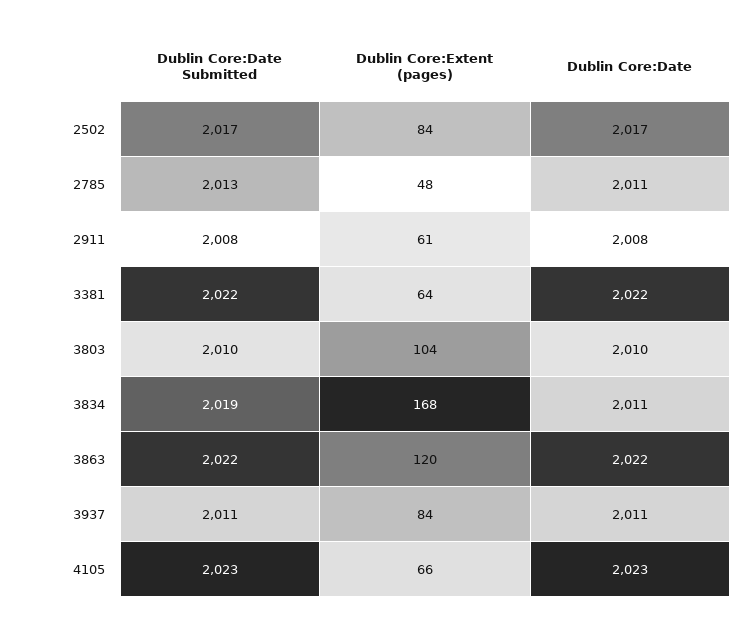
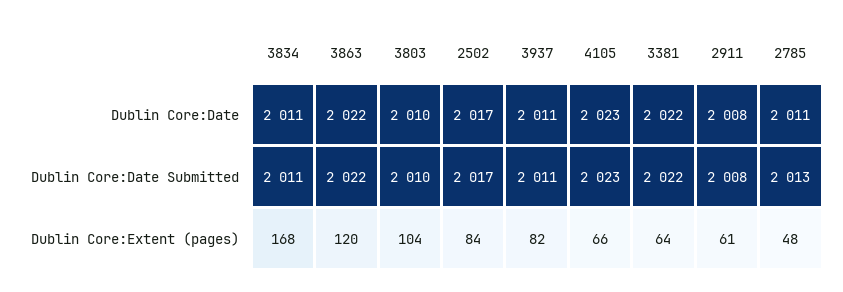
  {
    "Dublin Core:Date Submitted": {
      "2502": 2017,
      "2785": 2013,
      "2911": 2008,
      "3381": 2022,
      "3803": 2010,
-     "3834": 2019,
+     "3834": 2011,
      "3863": 2022,
      "3937": 2011,
      "4105": 2023
    },
    "Dublin Core:Extent (pages)": {
      "2502": 84,
      "2785": 48,
      "2911": 61,
      "3381": 64,
      "3803": 104,
      "3834": 168,
      "3863": 120,
-     "3937": 84,
+     "3937": 82,
      "4105": 66
    },
    "Dublin Core:Date": {
      "2502": 2017,
      "2785": 2011,
      "2911": 2008,
      "3381": 2022,
      "3803": 2010,
      "3834": 2011,
      "3863": 2022,
      "3937": 2011,
      "4105": 2023
    }
  }

